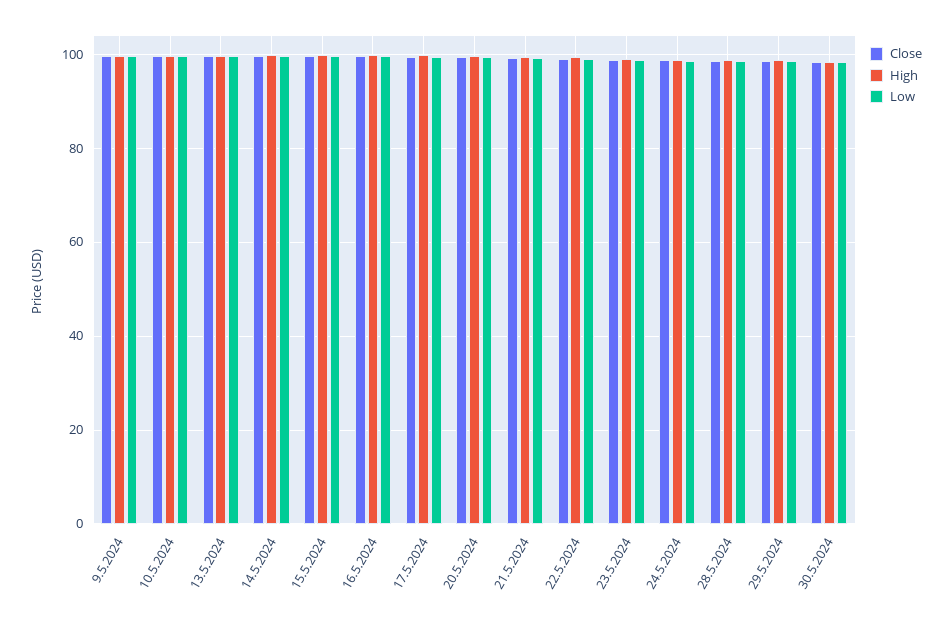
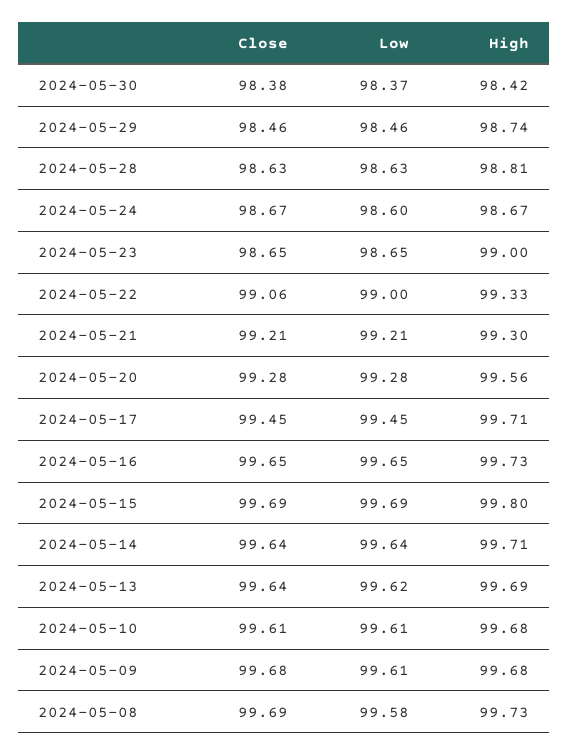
  {
    "Close": {
      "9.5.2024": 99.68,
      "10.5.2024": 99.61,
      "13.5.2024": 99.64,
      "14.5.2024": 99.64,
      "15.5.2024": 99.69,
      "16.5.2024": 99.65,
      "17.5.2024": 99.45,
      "20.5.2024": 99.28,
      "21.5.2024": 99.21,
      "22.5.2024": 99.06,
      "23.5.2024": 98.65,
      "24.5.2024": 98.67,
      "28.5.2024": 98.63,
      "29.5.2024": 98.46,
-     "30.5.2024": 98.38
+     "30.5.2024": 98.38,
+     "2024-05-08": 99.69
    },
    "High": {
      "9.5.2024": 99.68,
      "10.5.2024": 99.68,
      "13.5.2024": 99.69,
      "14.5.2024": 99.71,
      "15.5.2024": 99.8,
      "16.5.2024": 99.73,
      "17.5.2024": 99.71,
      "20.5.2024": 99.56,
      "21.5.2024": 99.3,
      "22.5.2024": 99.33,
      "23.5.2024": 99,
      "24.5.2024": 98.67,
      "28.5.2024": 98.81,
      "29.5.2024": 98.74,
-     "30.5.2024": 98.42
+     "30.5.2024": 98.42,
+     "2024-05-08": 99.73
    },
    "Low": {
      "9.5.2024": 99.61,
      "10.5.2024": 99.61,
      "13.5.2024": 99.62,
      "14.5.2024": 99.64,
      "15.5.2024": 99.69,
      "16.5.2024": 99.65,
      "17.5.2024": 99.45,
      "20.5.2024": 99.28,
      "21.5.2024": 99.21,
      "22.5.2024": 99,
      "23.5.2024": 98.65,
      "24.5.2024": 98.6,
      "28.5.2024": 98.63,
      "29.5.2024": 98.46,
-     "30.5.2024": 98.37
+     "30.5.2024": 98.37,
+     "2024-05-08": 99.58
    }
  }

